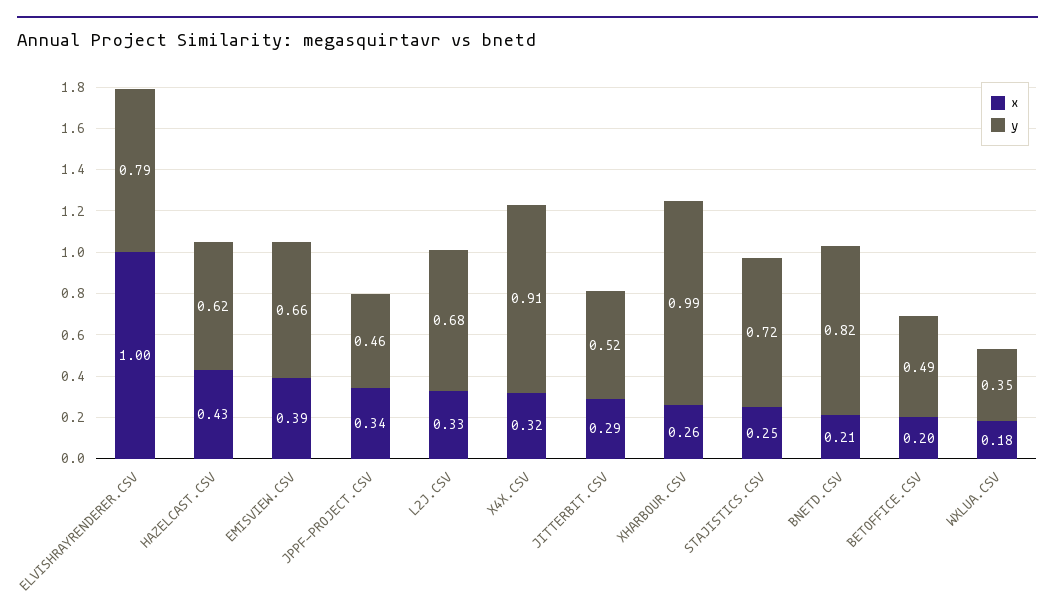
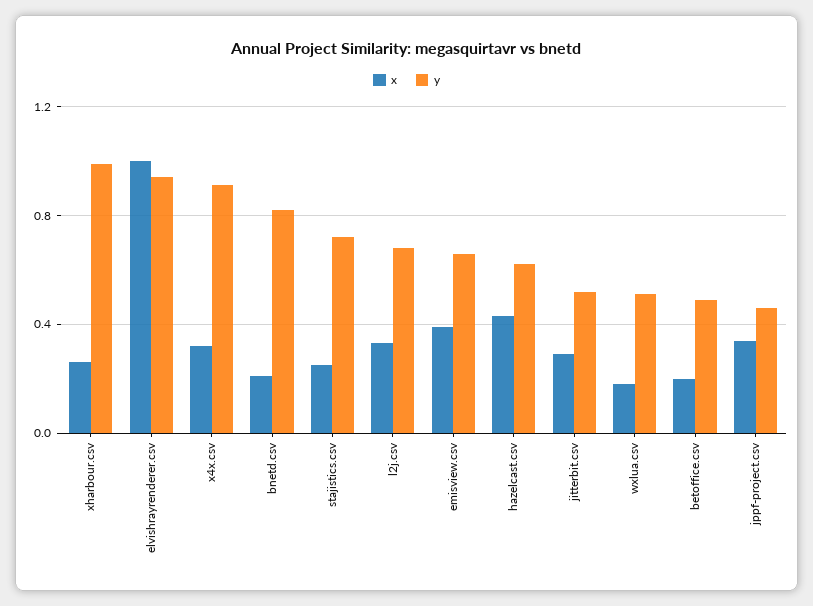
  {
    "x": {
      "ELVISHRAYRENDERER.CSV": 1,
      "HAZELCAST.CSV": 0.43,
      "EMISVIEW.CSV": 0.39,
      "JPPF-PROJECT.CSV": 0.34,
      "L2J.CSV": 0.33,
      "X4X.CSV": 0.32,
      "JITTERBIT.CSV": 0.29,
      "XHARBOUR.CSV": 0.26,
      "STAJISTICS.CSV": 0.25,
      "BNETD.CSV": 0.21,
      "BETOFFICE.CSV": 0.2,
      "WXLUA.CSV": 0.18
    },
    "y": {
-     "ELVISHRAYRENDERER.CSV": 0.79,
+     "ELVISHRAYRENDERER.CSV": 0.95,
      "HAZELCAST.CSV": 0.62,
      "EMISVIEW.CSV": 0.66,
      "JPPF-PROJECT.CSV": 0.46,
      "L2J.CSV": 0.68,
      "X4X.CSV": 0.91,
      "JITTERBIT.CSV": 0.52,
      "XHARBOUR.CSV": 0.99,
      "STAJISTICS.CSV": 0.72,
      "BNETD.CSV": 0.82,
      "BETOFFICE.CSV": 0.49,
-     "WXLUA.CSV": 0.35
+     "WXLUA.CSV": 0.5
    }
  }

